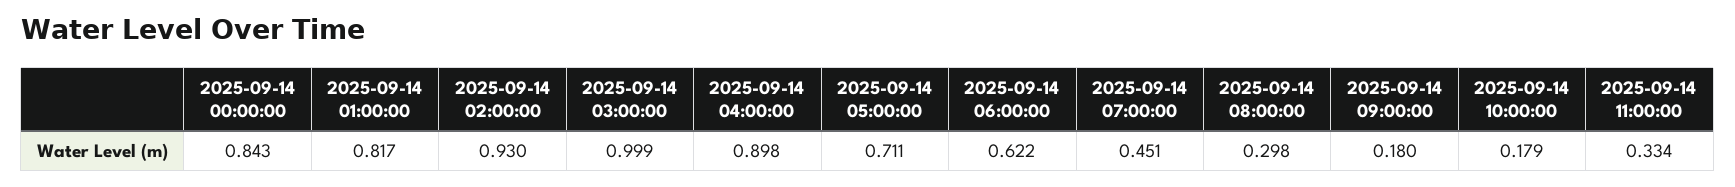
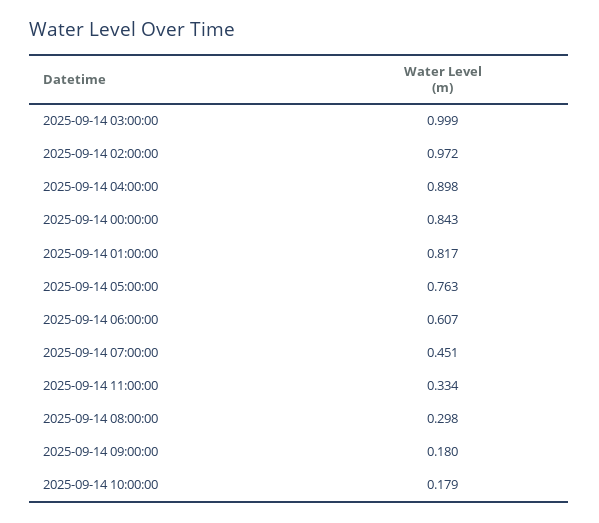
  {
    "2025-09-14 00:00:00": 0.843,
    "2025-09-14 01:00:00": 0.817,
-   "2025-09-14 02:00:00": 0.93,
+   "2025-09-14 02:00:00": 0.972,
    "2025-09-14 03:00:00": 0.999,
    "2025-09-14 04:00:00": 0.898,
-   "2025-09-14 05:00:00": 0.711,
+   "2025-09-14 05:00:00": 0.763,
-   "2025-09-14 06:00:00": 0.622,
+   "2025-09-14 06:00:00": 0.607,
    "2025-09-14 07:00:00": 0.451,
    "2025-09-14 08:00:00": 0.298,
    "2025-09-14 09:00:00": 0.18,
    "2025-09-14 10:00:00": 0.179,
    "2025-09-14 11:00:00": 0.334
  }

